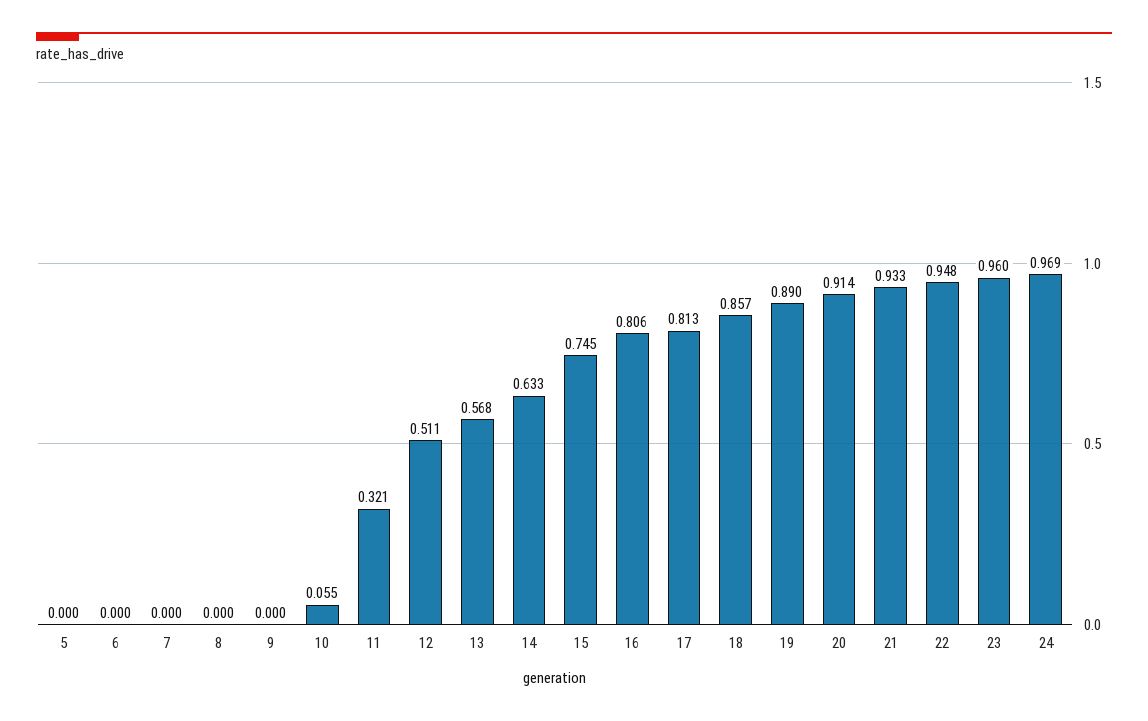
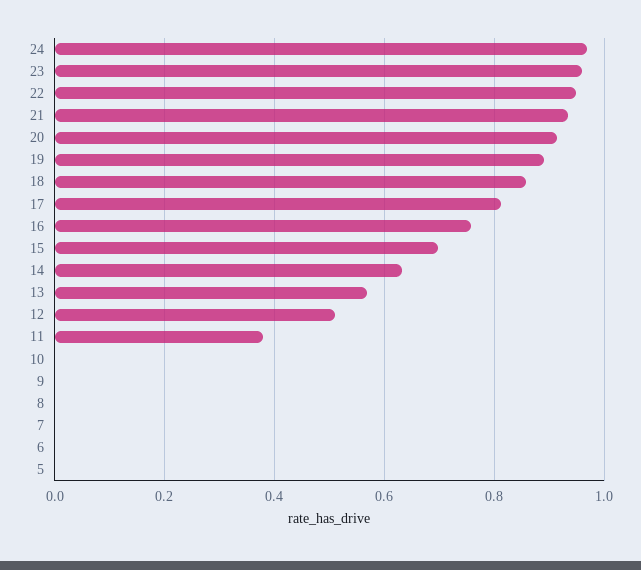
  {
    "5": 0,
    "6": 0,
    "7": 0,
    "8": 0,
    "9": 0,
-   "10": 0.055,
+   "10": 0,
-   "11": 0.321,
+   "11": 0.38,
    "12": 0.511,
    "13": 0.568,
    "14": 0.633,
-   "15": 0.745,
+   "15": 0.7,
-   "16": 0.806,
+   "16": 0.76,
    "17": 0.813,
    "18": 0.857,
    "19": 0.89,
    "20": 0.914,
    "21": 0.933,
    "22": 0.948,
    "23": 0.96,
    "24": 0.969
  }

